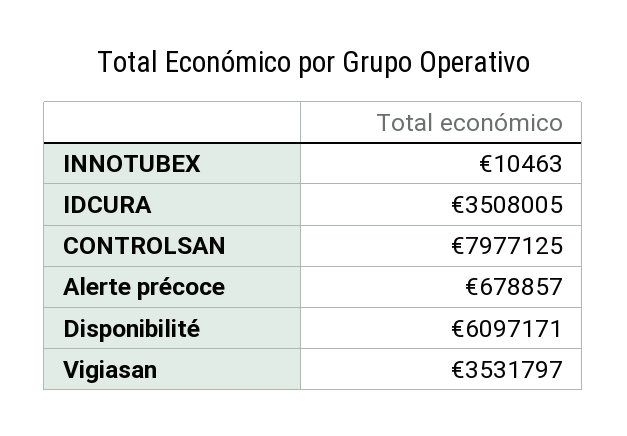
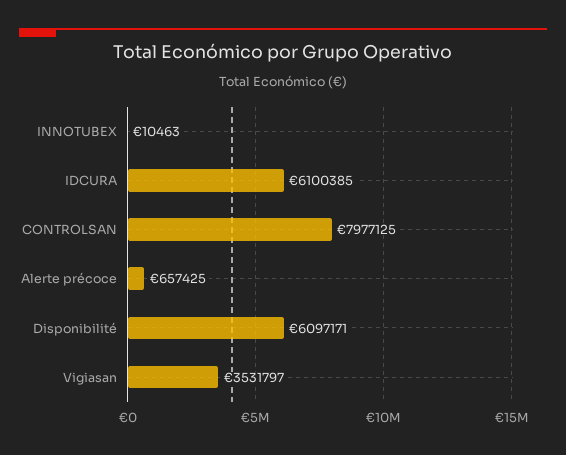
  {
    "INNOTUBEX": 10463,
-   "IDCURA": 3508005,
+   "IDCURA": 6100385,
    "CONTROLSAN": 7977125,
-   "Alerte précoce": 678857,
+   "Alerte précoce": 657425,
    "Disponibilité": 6097171,
    "Vigiasan": 3531797
  }

